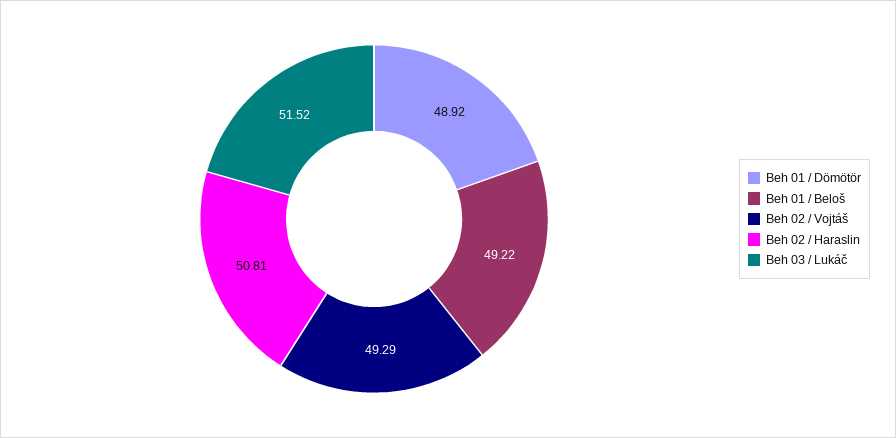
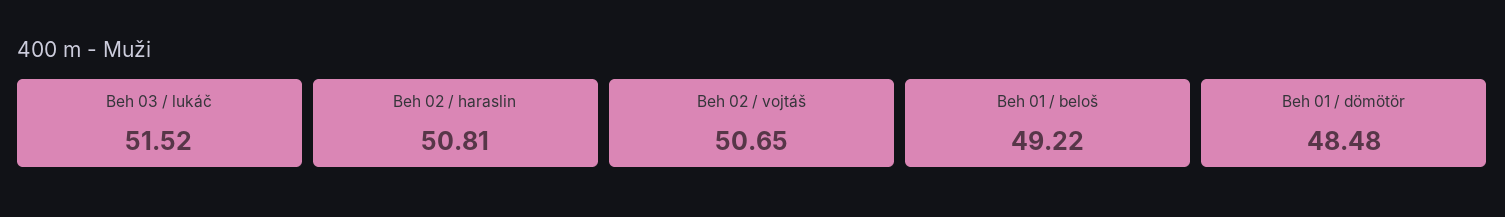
  {
-   "Beh 01 / Dömötör": 48.92,
+   "Beh 01 / Dömötör": 48.48,
    "Beh 01 / Beloš": 49.22,
-   "Beh 02 / Vojtáš": 49.29,
+   "Beh 02 / Vojtáš": 50.65,
    "Beh 02 / Haraslin": 50.81,
    "Beh 03 / Lukáč": 51.52
  }

